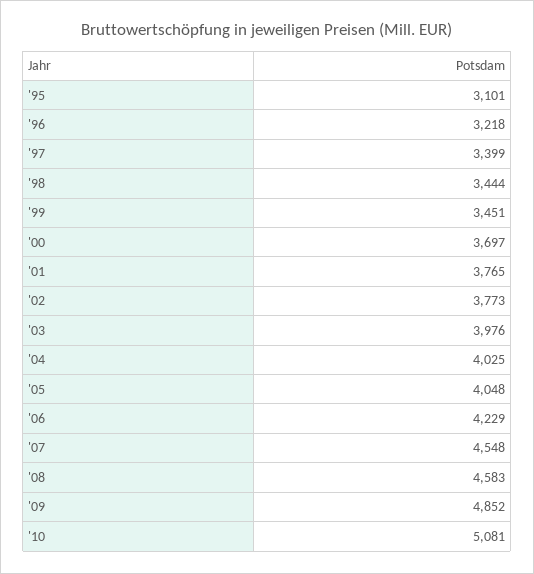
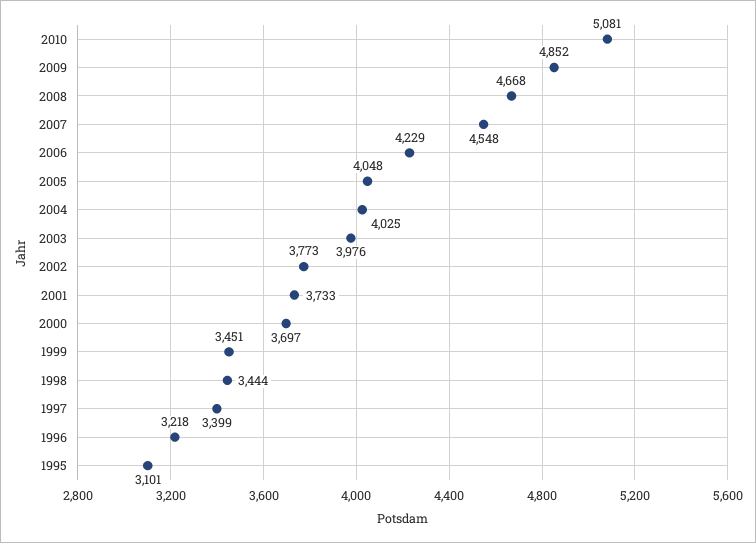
  {
    "'95": 3101,
    "'96": 3218,
    "'97": 3399,
    "'98": 3444,
    "'99": 3451,
    "'00": 3697,
-   "'01": 3765,
+   "'01": 3733,
    "'02": 3773,
    "'03": 3976,
    "'04": 4025,
    "'05": 4048,
    "'06": 4229,
    "'07": 4548,
-   "'08": 4583,
+   "'08": 4668,
    "'09": 4852,
    "'10": 5081
  }

